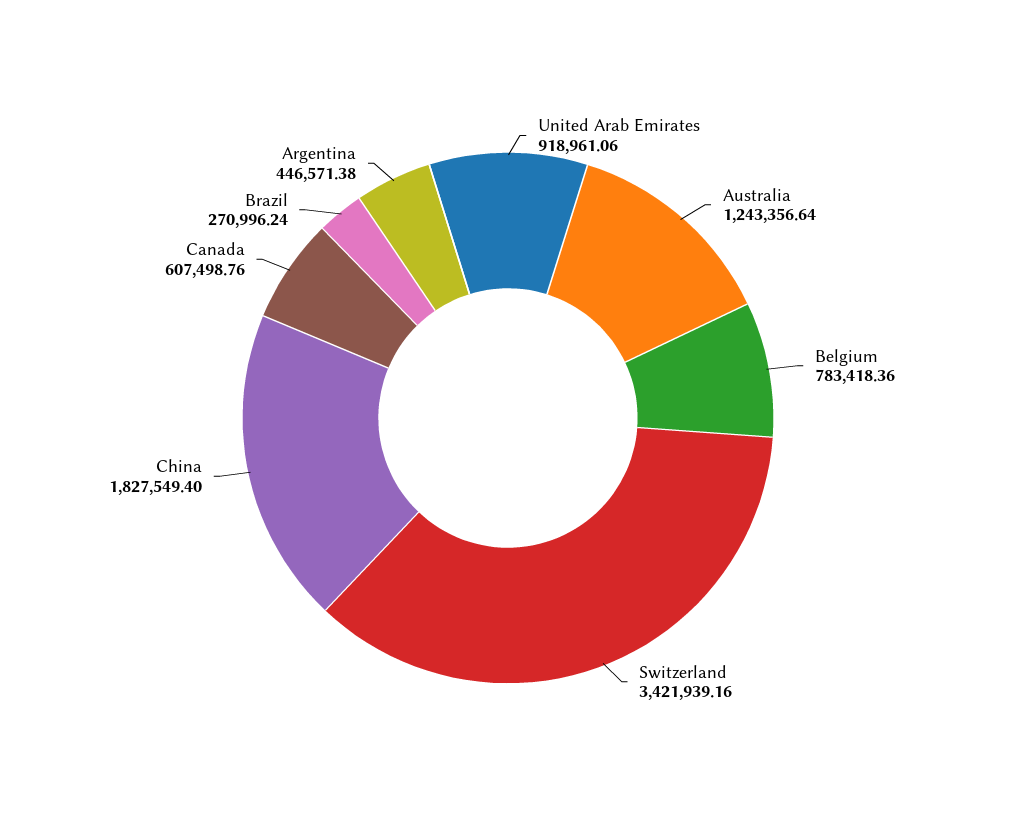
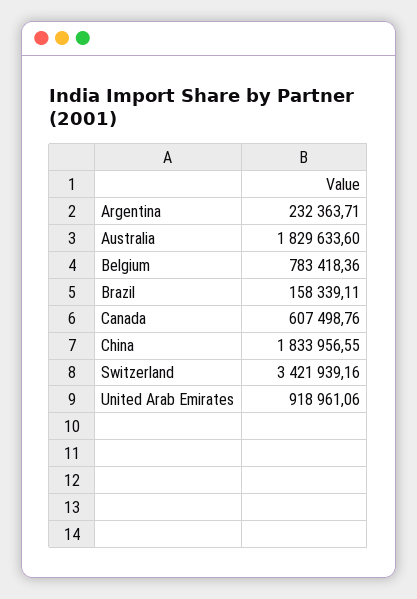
  {
    "United Arab Emirates": 918961.06,
-   "Australia": 1243356.64,
+   "Australia": 1829633.6,
    "Belgium": 783418.36,
    "Switzerland": 3421939.16,
-   "China": 1827549.4,
+   "China": 1833956.55,
    "Canada": 607498.76,
-   "Brazil": 270996.24,
+   "Brazil": 158339.11,
-   "Argentina": 446571.38
+   "Argentina": 232363.71
  }

